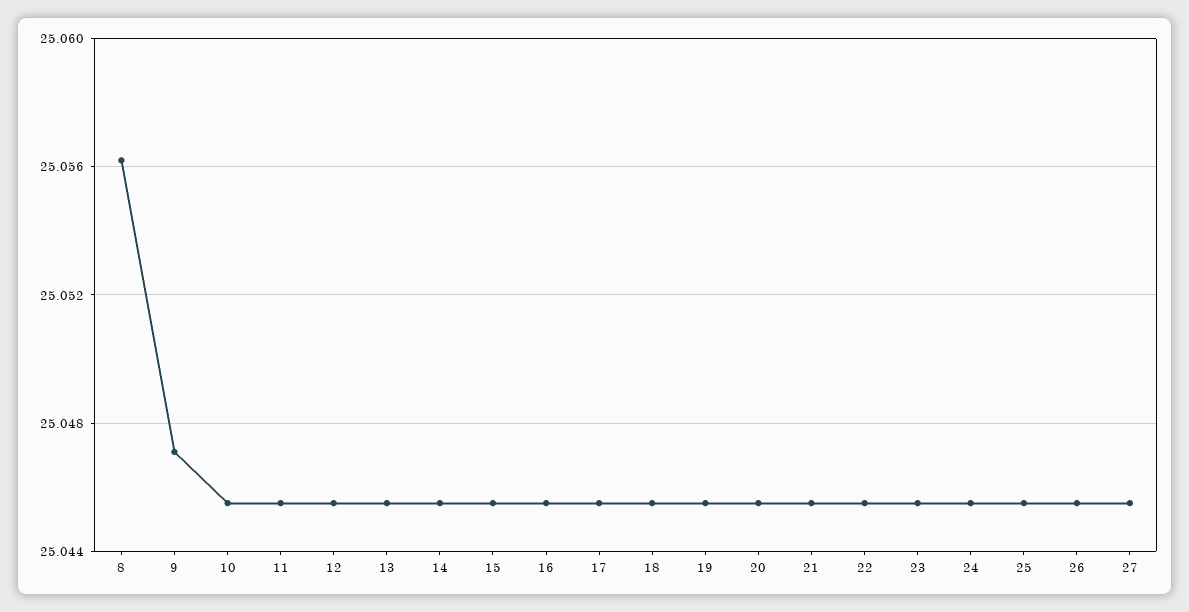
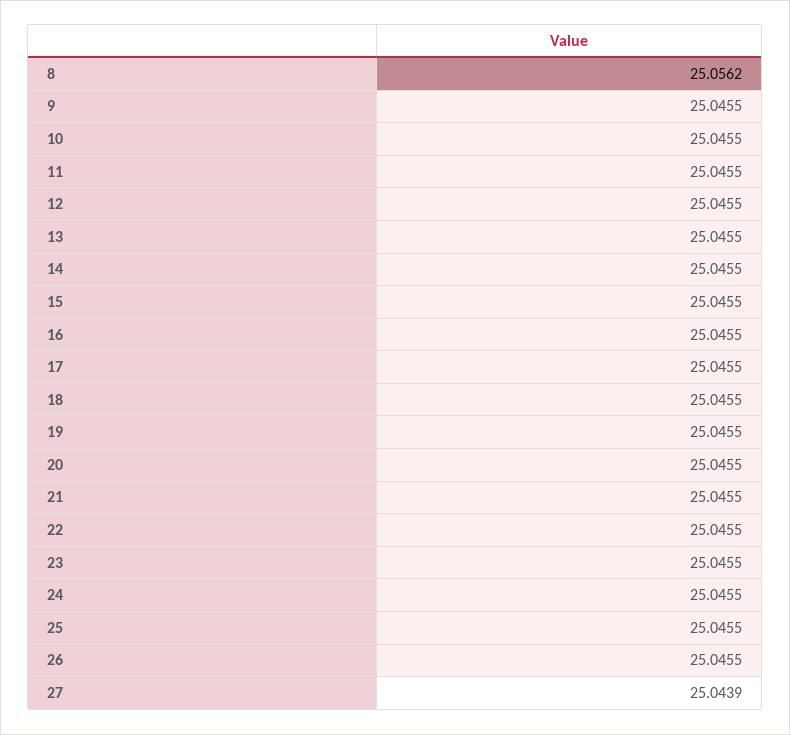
  {
    "8": 25.0562,
-   "9": 25.047,
+   "9": 25.0455,
    "10": 25.0455,
    "11": 25.0455,
    "12": 25.0455,
    "13": 25.0455,
    "14": 25.0455,
    "15": 25.0455,
    "16": 25.0455,
    "17": 25.0455,
    "18": 25.0455,
    "19": 25.0455,
    "20": 25.0455,
    "21": 25.0455,
    "22": 25.0455,
    "23": 25.0455,
    "24": 25.0455,
    "25": 25.0455,
    "26": 25.0455,
-   "27": 25.0455
+   "27": 25.0439
  }

